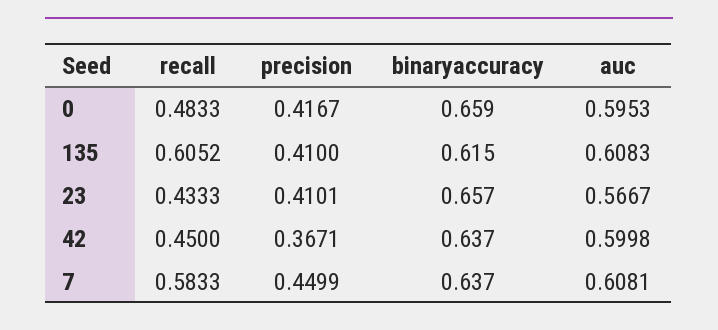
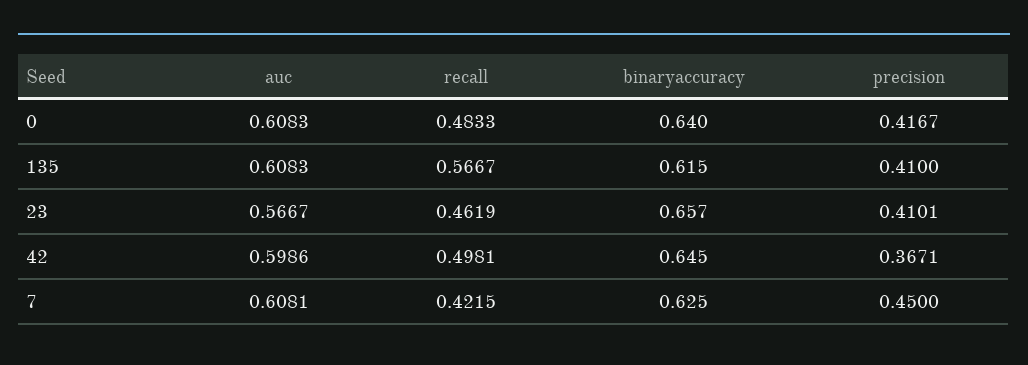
  {
    "recall": {
      "0": 0.4833,
-     "135": 0.6052,
+     "135": 0.5667,
-     "23": 0.4333,
+     "23": 0.4619,
-     "42": 0.45,
+     "42": 0.4981,
-     "7": 0.5833
+     "7": 0.4215
    },
    "precision": {
      "0": 0.4167,
      "135": 0.41,
      "23": 0.4101,
      "42": 0.3671,
-     "7": 0.4499
+     "7": 0.45
    },
    "binaryaccuracy": {
-     "0": 0.659,
+     "0": 0.64,
      "135": 0.615,
      "23": 0.657,
-     "42": 0.637,
+     "42": 0.645,
-     "7": 0.637
+     "7": 0.625
    },
    "auc": {
-     "0": 0.5953,
+     "0": 0.6083,
      "135": 0.6083,
      "23": 0.5667,
-     "42": 0.5998,
+     "42": 0.5986,
      "7": 0.6081
    }
  }

